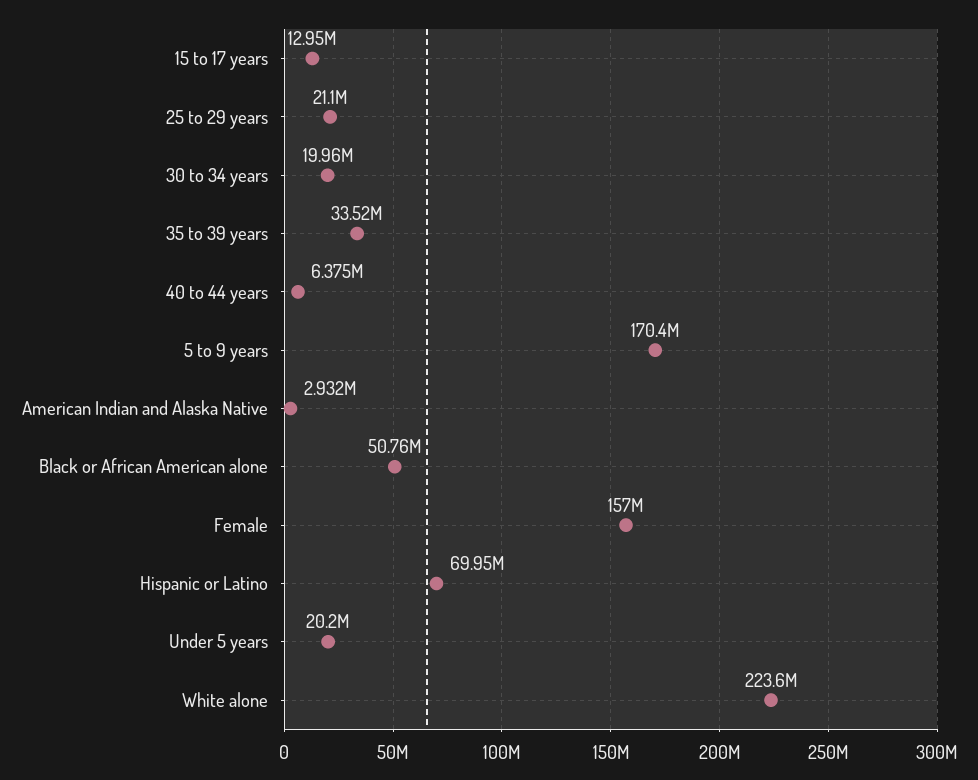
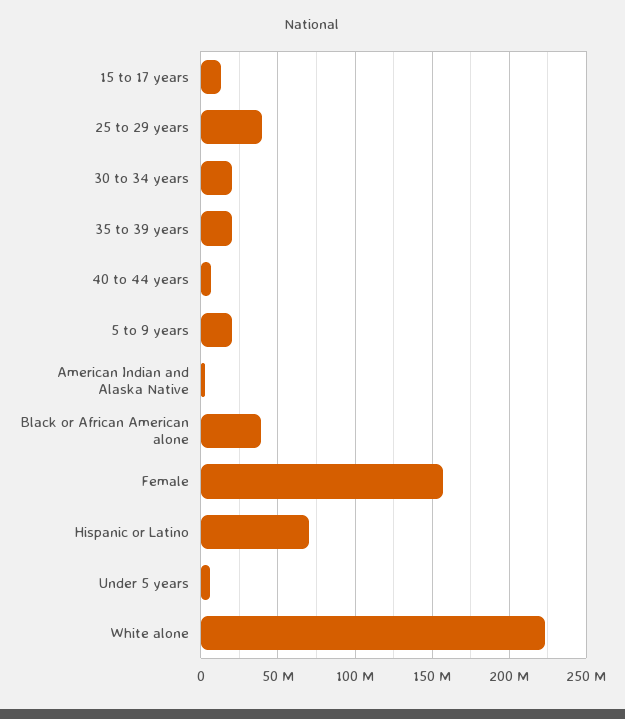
  {
    "15 to 17 years": 12950000,
-   "25 to 29 years": 21100000,
+   "25 to 29 years": 40000000,
    "30 to 34 years": 19960000,
-   "35 to 39 years": 33520000,
+   "35 to 39 years": 20000000,
    "40 to 44 years": 6375000,
-   "5 to 9 years": 170400000,
+   "5 to 9 years": 20000000,
    "American Indian and Alaska Native": 2932000,
-   "Black or African American alone": 50760000,
+   "Black or African American alone": 40000000,
    "Female": 157000000,
    "Hispanic or Latino": 69950000,
-   "Under 5 years": 20200000,
+   "Under 5 years": 5000000,
    "White alone": 223600000
  }

